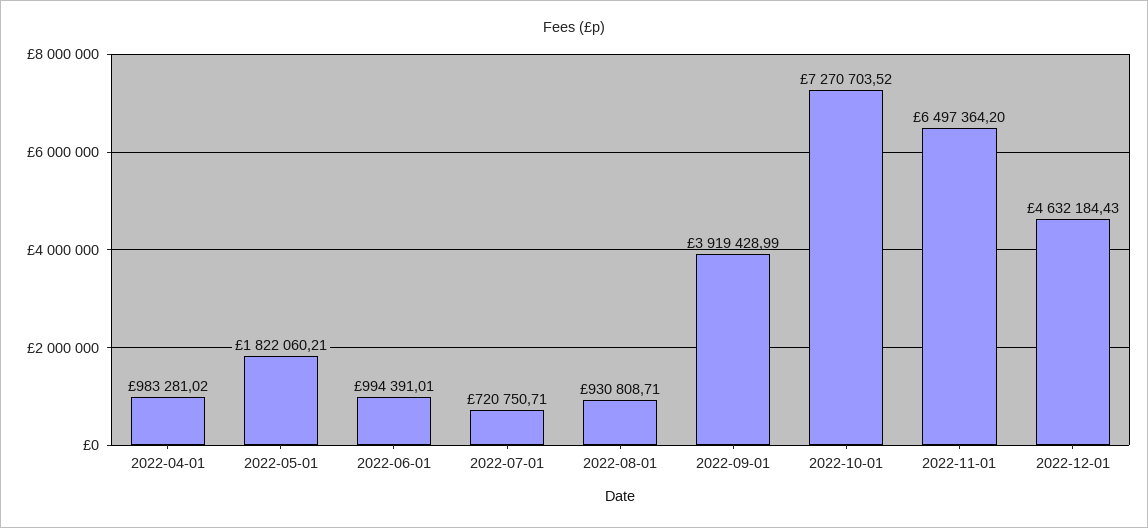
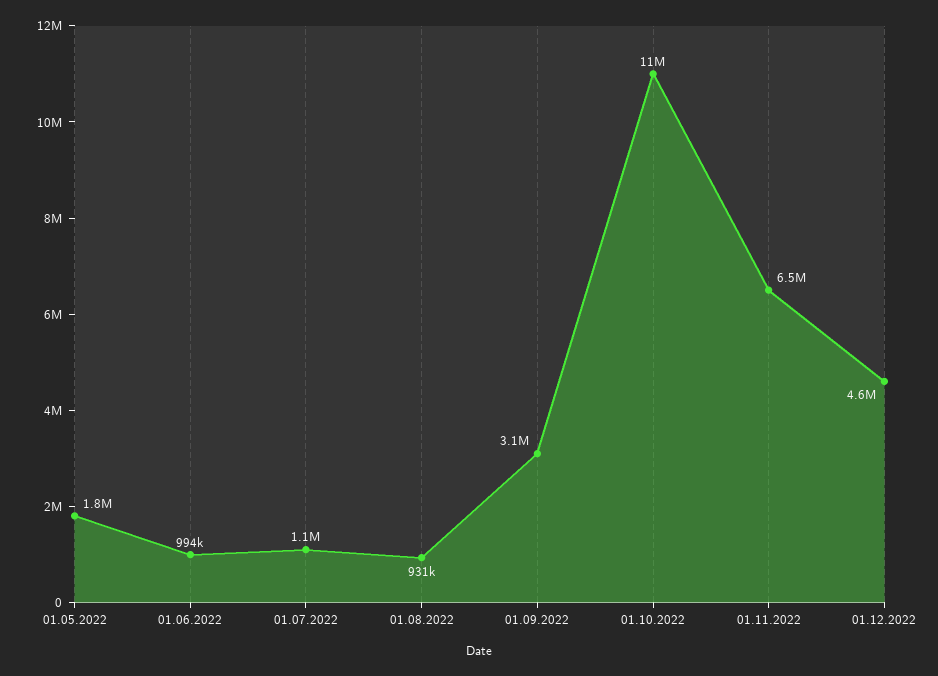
  {
-   "2022-04-01": 983281.02,
    "2022-05-01": 1822060.21,
    "2022-06-01": 994391.01,
-   "2022-07-01": 720750.71,
+   "2022-07-01": 1100000,
    "2022-08-01": 930808.71,
-   "2022-09-01": 3919428.99,
+   "2022-09-01": 3100000,
-   "2022-10-01": 7270703.52,
+   "2022-10-01": 11000000,
    "2022-11-01": 6497364.2,
    "2022-12-01": 4632184.43
  }

